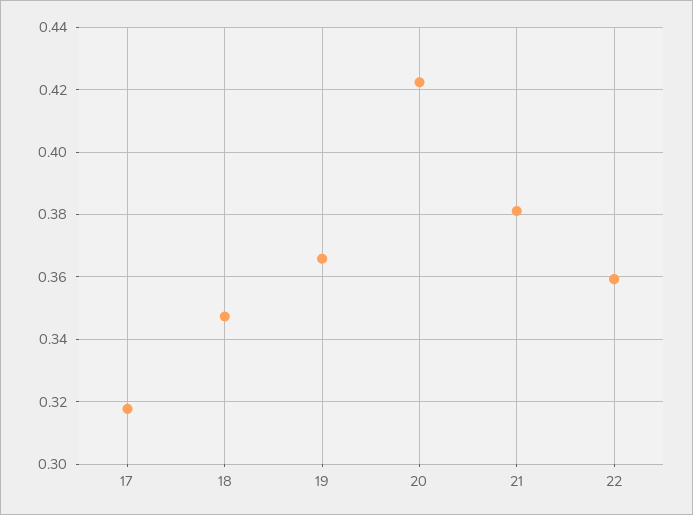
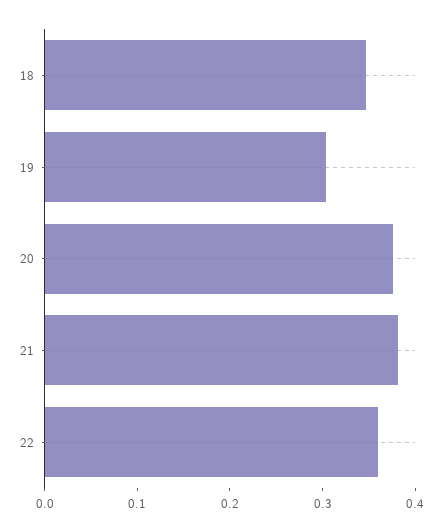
  {
-   "17": 0.318,
    "18": 0.348,
-   "19": 0.366,
+   "19": 0.3,
-   "20": 0.422,
+   "20": 0.38,
    "21": 0.382,
    "22": 0.36
  }

